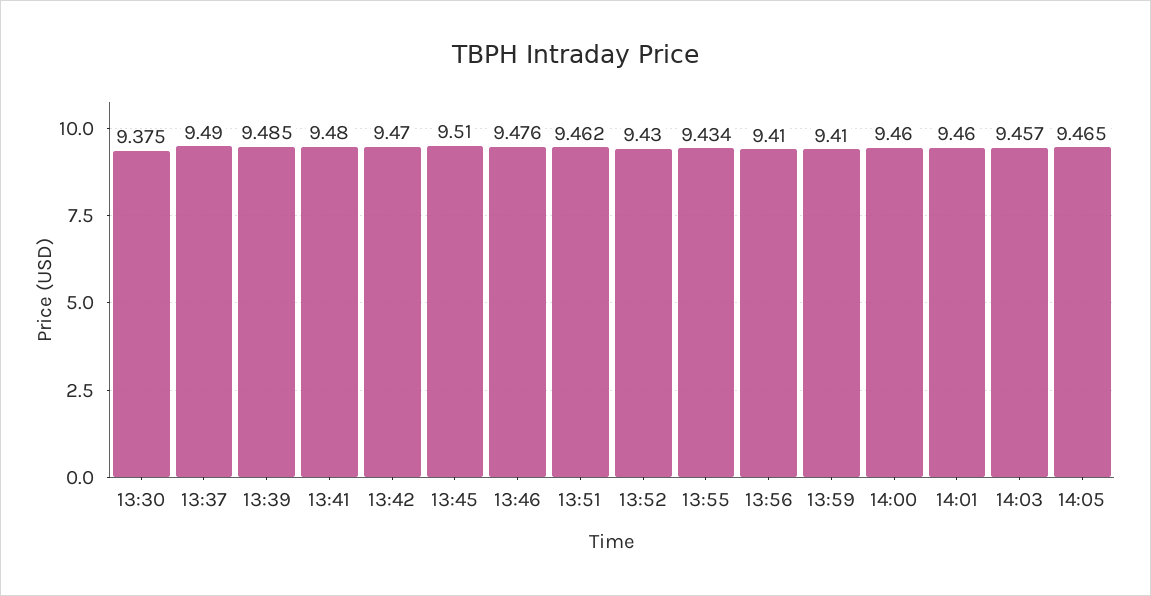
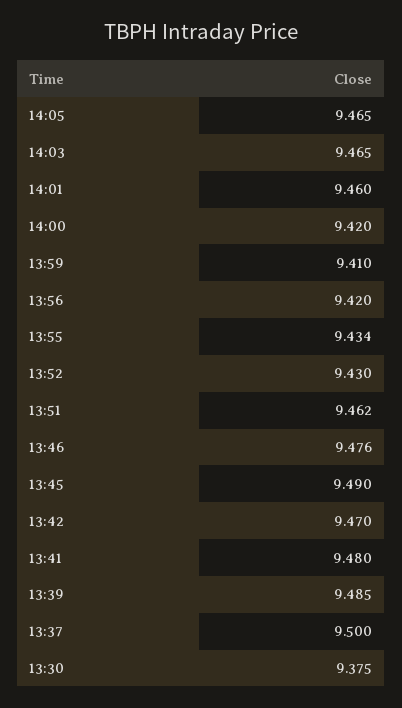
  {
    "13:30": 9.375,
-   "13:37": 9.49,
+   "13:37": 9.5,
    "13:39": 9.485,
    "13:41": 9.48,
    "13:42": 9.47,
-   "13:45": 9.51,
+   "13:45": 9.49,
    "13:46": 9.476,
    "13:51": 9.462,
    "13:52": 9.43,
    "13:55": 9.434,
-   "13:56": 9.41,
+   "13:56": 9.42,
    "13:59": 9.41,
-   "14:00": 9.46,
+   "14:00": 9.42,
    "14:01": 9.46,
-   "14:03": 9.457,
+   "14:03": 9.465,
    "14:05": 9.465
  }

